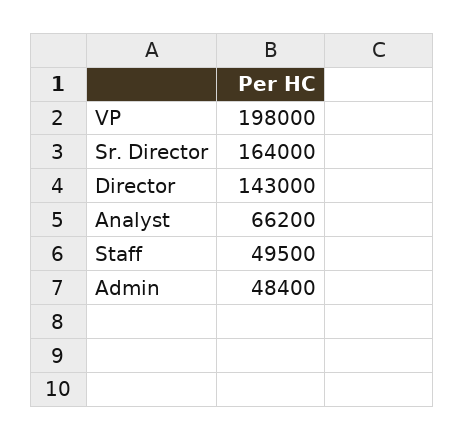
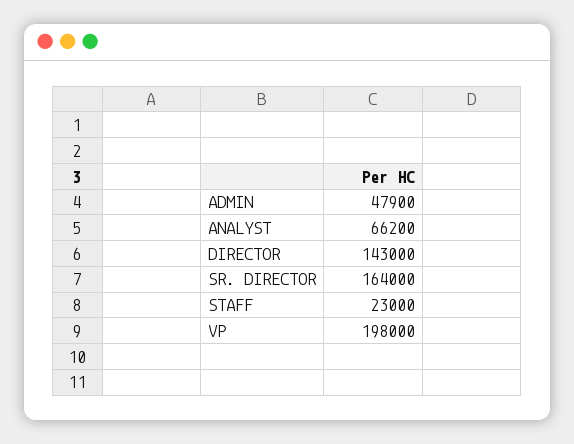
  {
    "VP": 198000,
    "Sr. Director": 164000,
    "Director": 143000,
    "Analyst": 66200,
-   "Staff": 49500,
+   "Staff": 23000,
-   "Admin": 48400
+   "Admin": 47900
  }

